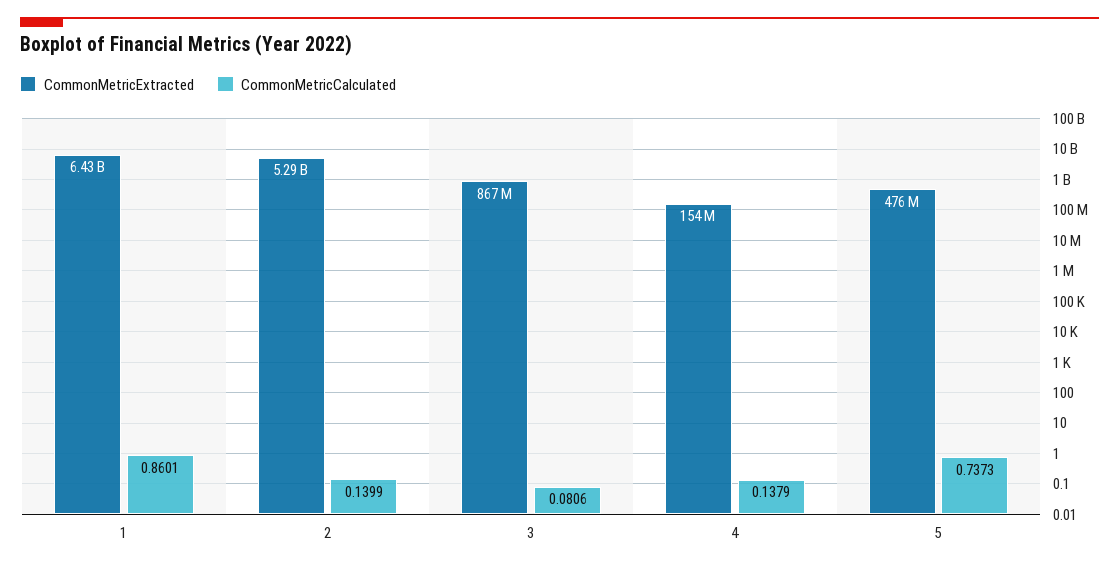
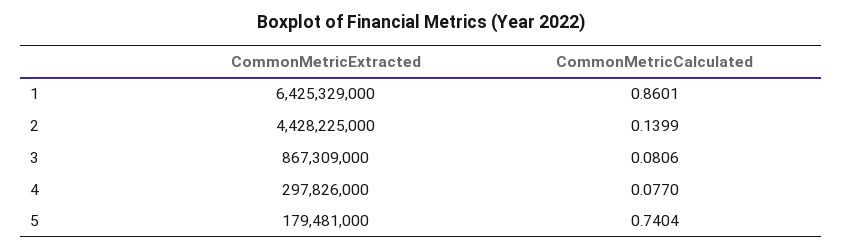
  {
    "CommonMetricExtracted": {
      "1": 6425329000,
-     "2": 5290000000,
+     "2": 4428225000,
      "3": 867309000,
-     "4": 154000000,
+     "4": 297826000,
-     "5": 476000000
+     "5": 179481000
    },
    "CommonMetricCalculated": {
      "1": 0.8601,
      "2": 0.1399,
      "3": 0.0806,
-     "4": 0.1379,
+     "4": 0.077,
-     "5": 0.7373
+     "5": 0.7404
    }
  }

